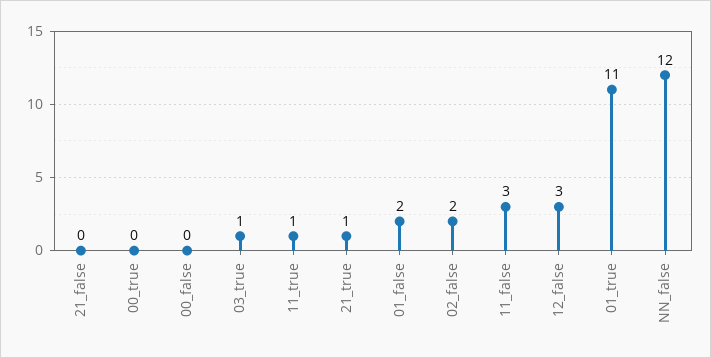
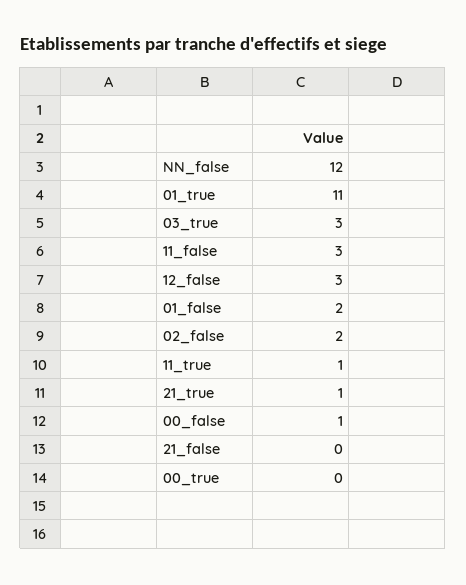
  {
    "21_false": 0,
    "00_true": 0,
-   "00_false": 0,
+   "00_false": 1,
-   "03_true": 1,
+   "03_true": 3,
    "11_true": 1,
    "21_true": 1,
    "01_false": 2,
    "02_false": 2,
    "11_false": 3,
    "12_false": 3,
    "01_true": 11,
    "NN_false": 12
  }

